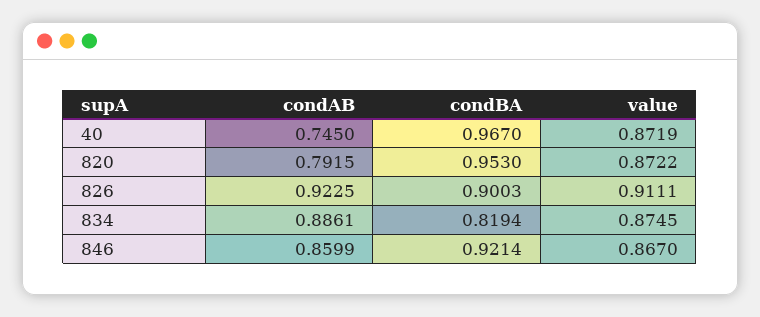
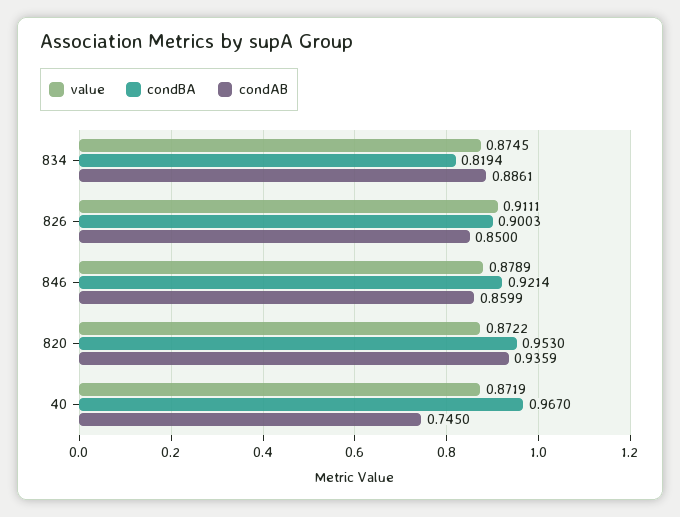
  {
    "condAB": {
      "40": 0.745,
-     "820": 0.7915,
+     "820": 0.9359,
-     "826": 0.9225,
+     "826": 0.85,
      "834": 0.8861,
      "846": 0.8599
    },
    "condBA": {
      "40": 0.967,
      "820": 0.953,
      "826": 0.9003,
      "834": 0.8194,
      "846": 0.9214
    },
    "value": {
      "40": 0.8719,
      "820": 0.8722,
      "826": 0.9111,
      "834": 0.8745,
-     "846": 0.867
+     "846": 0.8789
    }
  }

